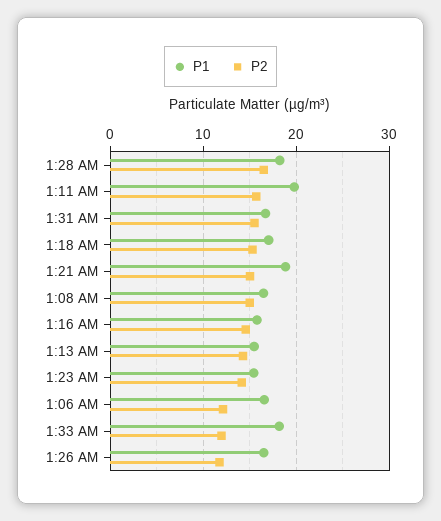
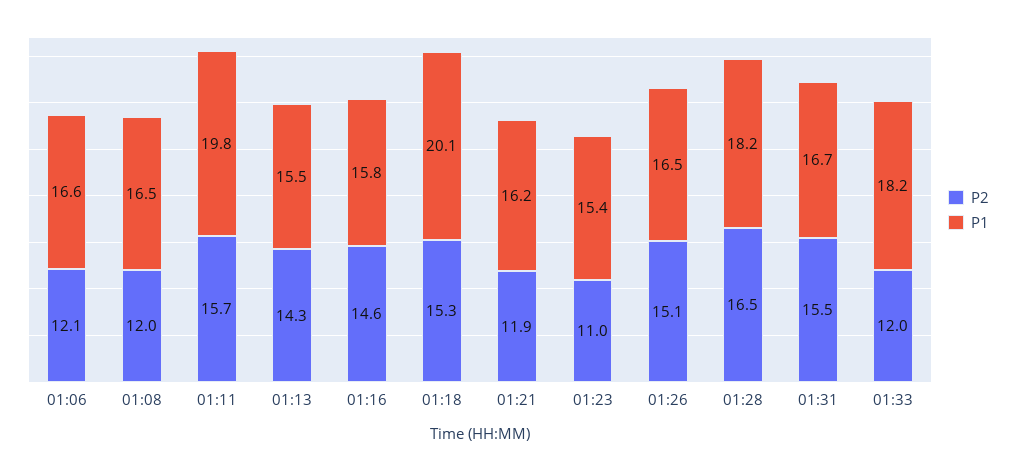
  {
    "P1": {
      "1:28 AM": 18.2,
      "1:11 AM": 19.8,
      "1:31 AM": 16.7,
-     "1:18 AM": 17,
+     "1:18 AM": 20.1,
-     "1:21 AM": 19,
+     "1:21 AM": 16.2,
      "1:08 AM": 16.5,
      "1:16 AM": 15.8,
      "1:13 AM": 15.5,
      "1:23 AM": 15.4,
      "1:06 AM": 16.6,
      "1:33 AM": 18.2,
      "1:26 AM": 16.5
    },
    "P2": {
      "1:28 AM": 16.5,
      "1:11 AM": 15.7,
      "1:31 AM": 15.5,
      "1:18 AM": 15.3,
-     "1:21 AM": 15,
+     "1:21 AM": 11.9,
-     "1:08 AM": 15,
+     "1:08 AM": 12,
      "1:16 AM": 14.6,
      "1:13 AM": 14.3,
-     "1:23 AM": 14,
+     "1:23 AM": 11,
      "1:06 AM": 12.1,
      "1:33 AM": 12,
-     "1:26 AM": 12
+     "1:26 AM": 15.1
    }
  }

